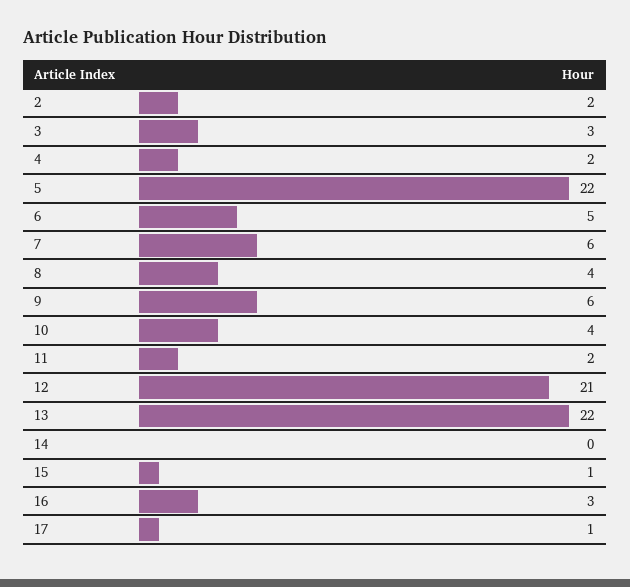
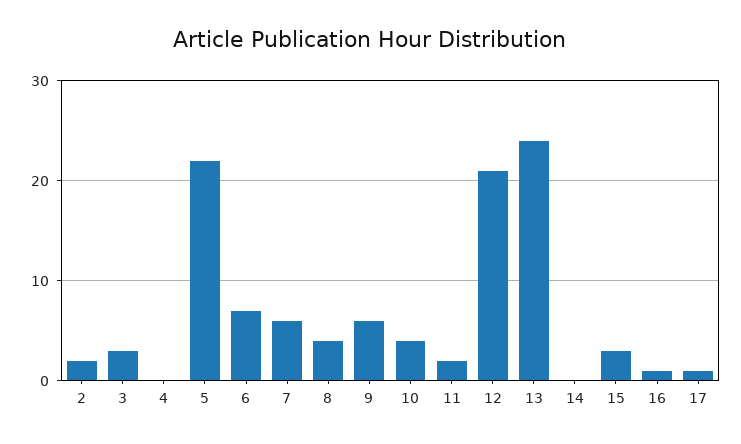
  {
    "2": 2,
    "3": 3,
-   "4": 2,
+   "4": 0,
    "5": 22,
-   "6": 5,
+   "6": 7,
    "7": 6,
    "8": 4,
    "9": 6,
    "10": 4,
    "11": 2,
    "12": 21,
-   "13": 22,
+   "13": 24,
    "14": 0,
-   "15": 1,
+   "15": 3,
-   "16": 3,
+   "16": 1,
    "17": 1
  }

